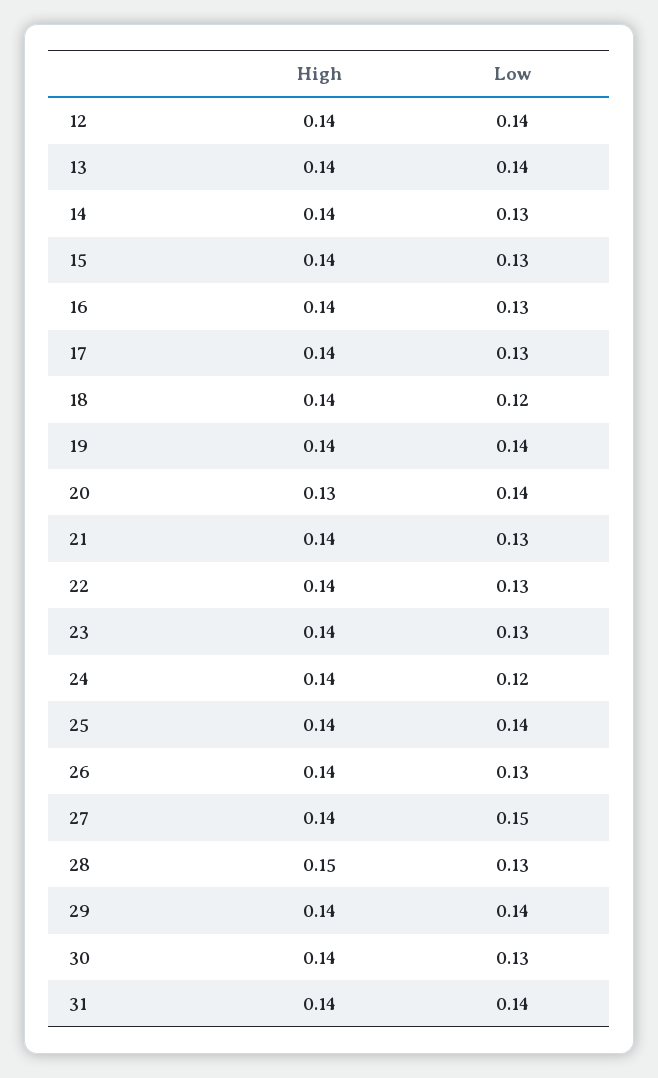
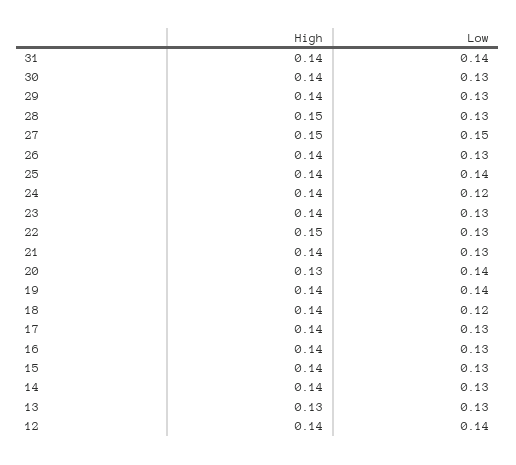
  {
    "High": {
      "12": 0.14,
-     "13": 0.14,
+     "13": 0.13,
      "14": 0.14,
      "15": 0.14,
      "16": 0.14,
      "17": 0.14,
      "18": 0.14,
      "19": 0.14,
      "20": 0.13,
      "21": 0.14,
-     "22": 0.14,
+     "22": 0.15,
      "23": 0.14,
      "24": 0.14,
      "25": 0.14,
      "26": 0.14,
-     "27": 0.14,
+     "27": 0.15,
      "28": 0.15,
      "29": 0.14,
      "30": 0.14,
      "31": 0.14
    },
    "Low": {
      "12": 0.14,
-     "13": 0.14,
+     "13": 0.13,
      "14": 0.13,
      "15": 0.13,
      "16": 0.13,
      "17": 0.13,
      "18": 0.12,
      "19": 0.14,
      "20": 0.14,
      "21": 0.13,
      "22": 0.13,
      "23": 0.13,
      "24": 0.12,
      "25": 0.14,
      "26": 0.13,
      "27": 0.15,
      "28": 0.13,
-     "29": 0.14,
+     "29": 0.13,
      "30": 0.13,
      "31": 0.14
    }
  }

